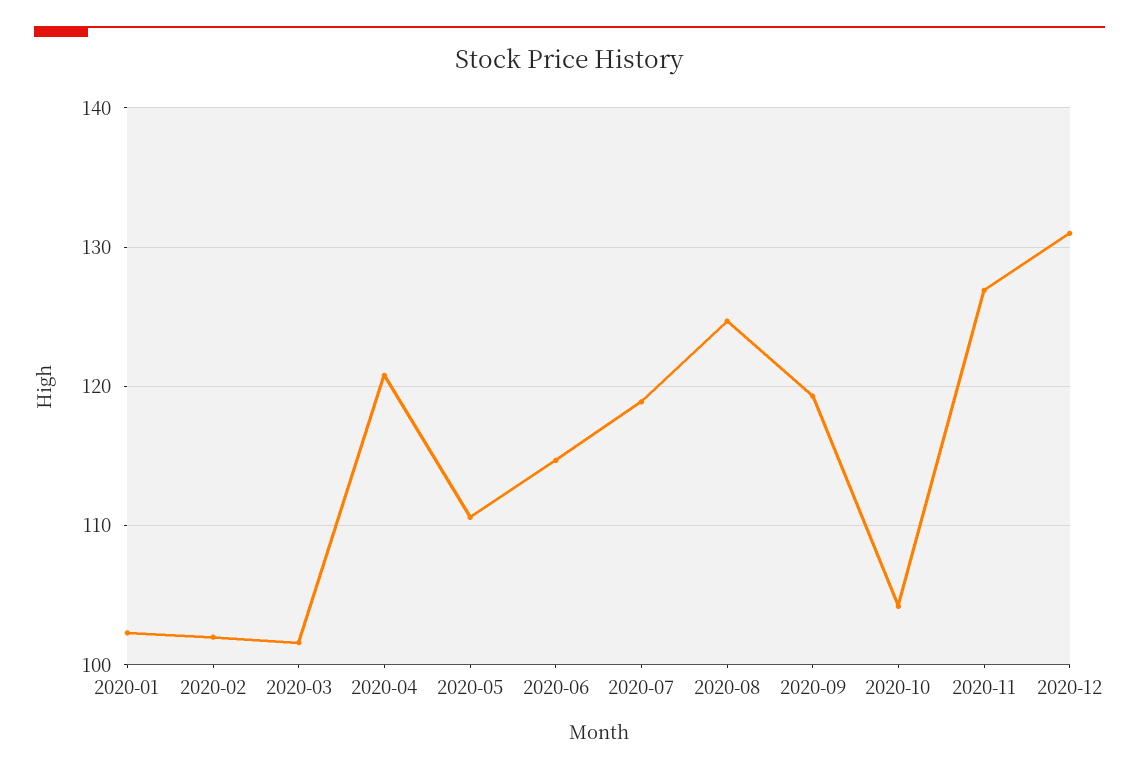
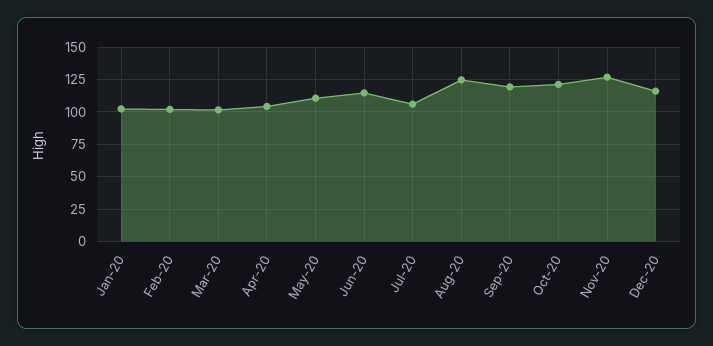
  {
    "2020-01": 102,
    "2020-02": 102,
    "2020-03": 102,
-   "2020-04": 121,
+   "2020-04": 105,
    "2020-05": 111,
    "2020-06": 115,
-   "2020-07": 119,
+   "2020-07": 105,
    "2020-08": 125,
    "2020-09": 119,
-   "2020-10": 104,
+   "2020-10": 120,
    "2020-11": 127,
-   "2020-12": 131
+   "2020-12": 115
  }

